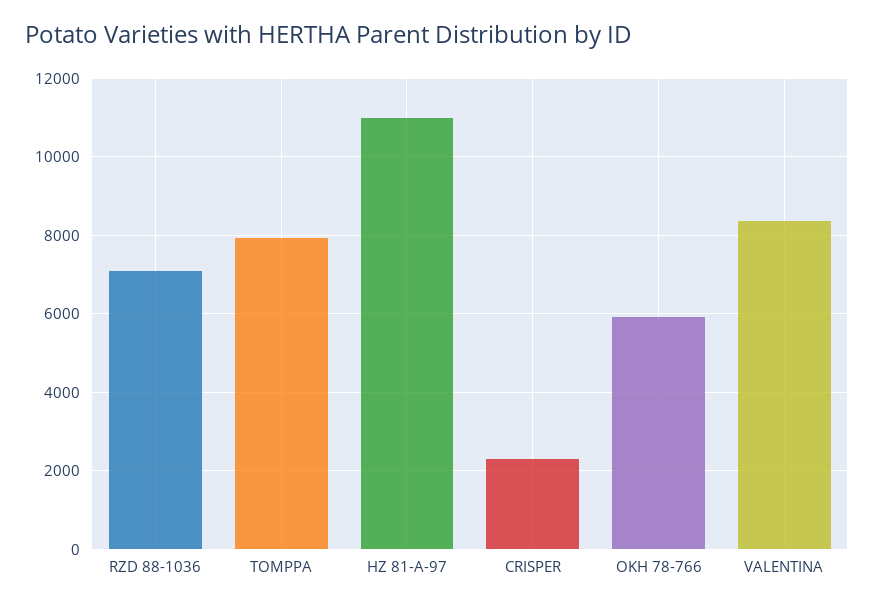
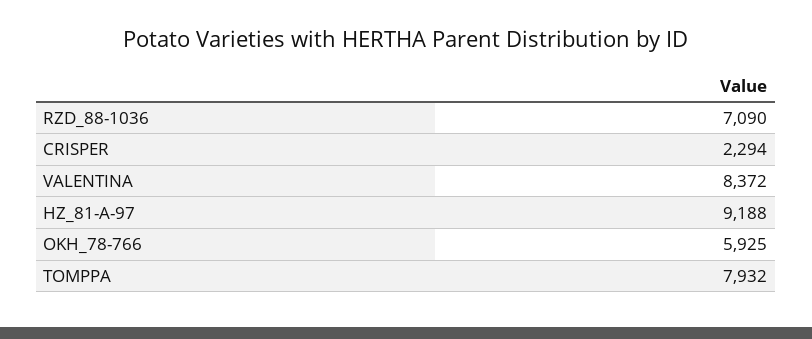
  {
    "RZD 88-1036": 7090,
    "TOMPPA": 7932,
-   "HZ 81-A-97": 11000,
+   "HZ 81-A-97": 9188,
    "CRISPER": 2294,
    "OKH 78-766": 5925,
    "VALENTINA": 8372
  }

